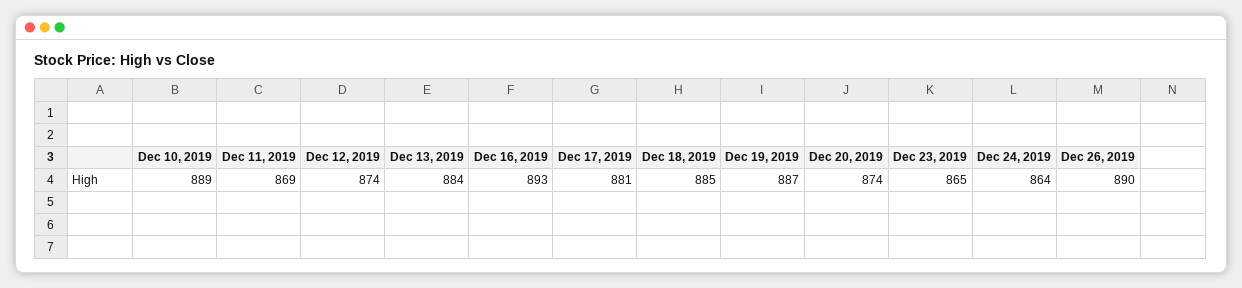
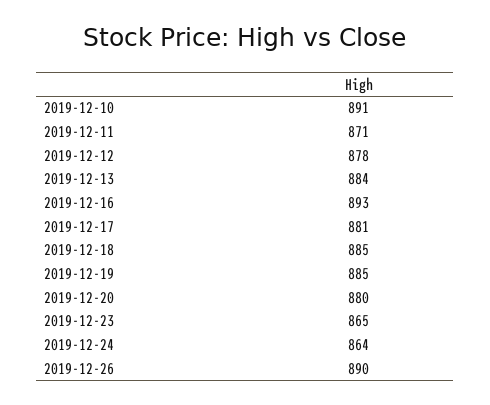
  {
-   "Dec 10, 2019": 889,
+   "Dec 10, 2019": 891,
-   "Dec 11, 2019": 869,
+   "Dec 11, 2019": 871,
-   "Dec 12, 2019": 874,
+   "Dec 12, 2019": 878,
    "Dec 13, 2019": 884,
    "Dec 16, 2019": 893,
    "Dec 17, 2019": 881,
    "Dec 18, 2019": 885,
-   "Dec 19, 2019": 887,
+   "Dec 19, 2019": 885,
-   "Dec 20, 2019": 874,
+   "Dec 20, 2019": 880,
    "Dec 23, 2019": 865,
    "Dec 24, 2019": 864,
    "Dec 26, 2019": 890
  }

